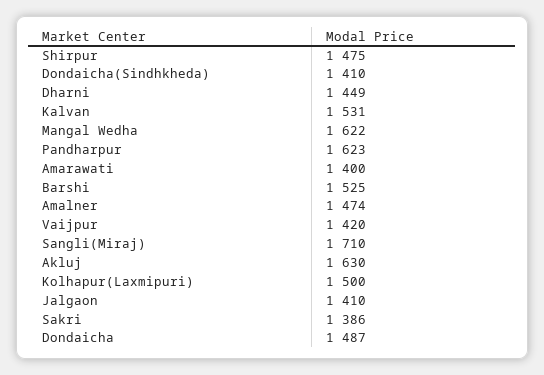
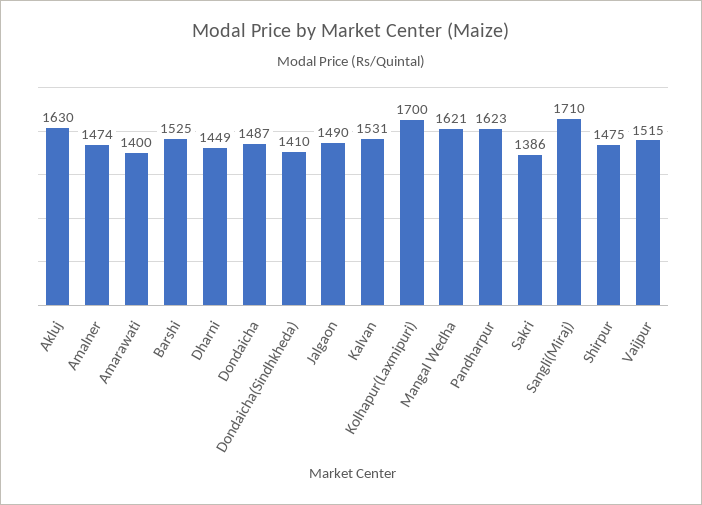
  {
    "Shirpur": 1475,
    "Dondaicha(Sindhkheda)": 1410,
    "Dharni": 1449,
    "Kalvan": 1531,
-   "Mangal Wedha": 1622,
+   "Mangal Wedha": 1621,
    "Pandharpur": 1623,
    "Amarawati": 1400,
    "Barshi": 1525,
    "Amalner": 1474,
-   "Vaijpur": 1420,
+   "Vaijpur": 1515,
    "Sangli(Miraj)": 1710,
    "Akluj": 1630,
-   "Kolhapur(Laxmipuri)": 1500,
+   "Kolhapur(Laxmipuri)": 1700,
-   "Jalgaon": 1410,
+   "Jalgaon": 1490,
    "Sakri": 1386,
    "Dondaicha": 1487
  }

